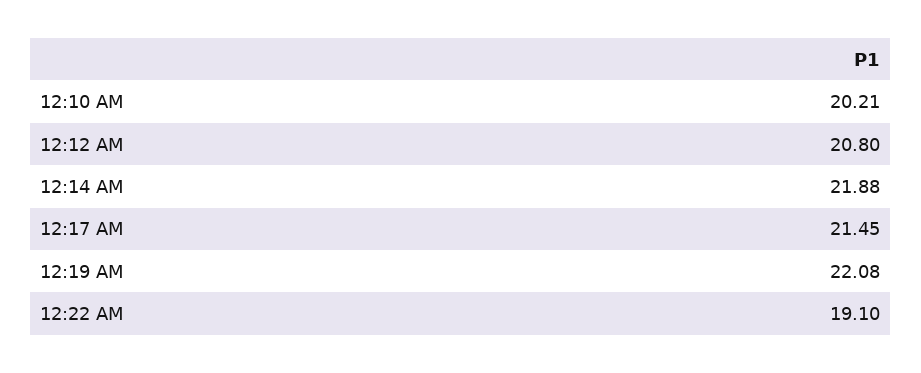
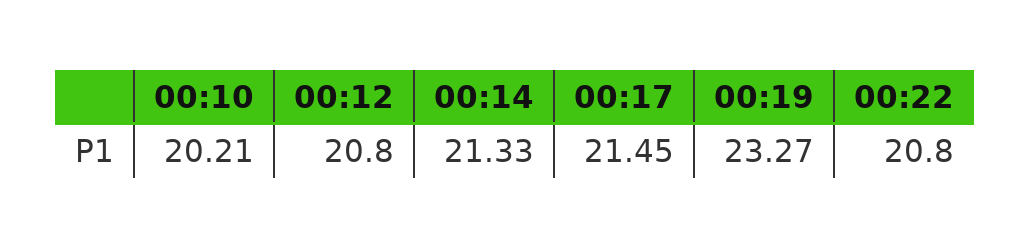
  {
    "12:10 AM": 20.21,
    "12:12 AM": 20.8,
-   "12:14 AM": 21.88,
+   "12:14 AM": 21.33,
    "12:17 AM": 21.45,
-   "12:19 AM": 22.08,
+   "12:19 AM": 23.27,
-   "12:22 AM": 19.1
+   "12:22 AM": 20.8
  }

